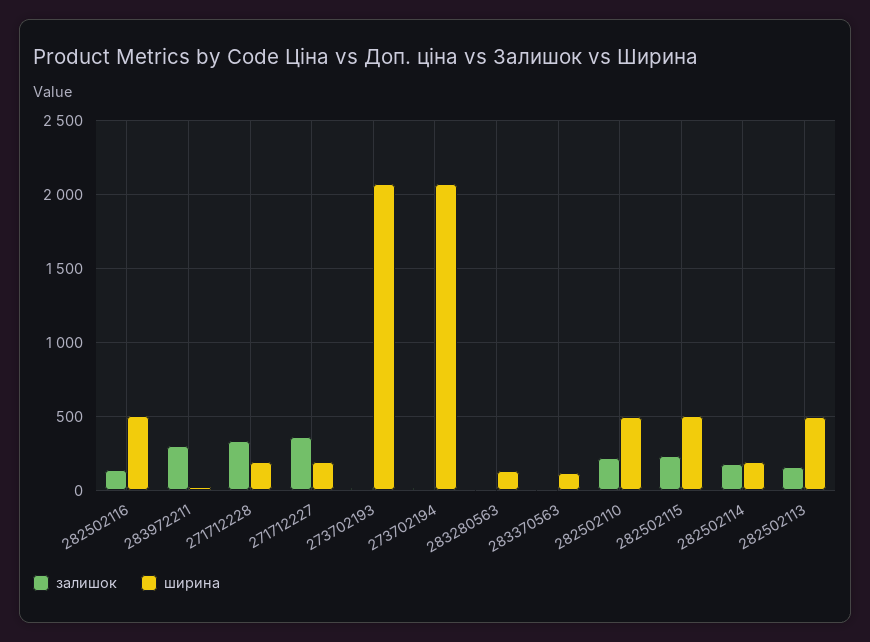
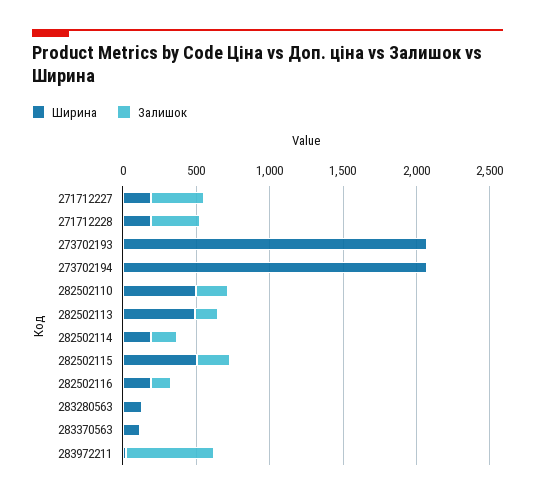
  {
    "залишок": {
      "282502116": 150,
-     "283972211": 300,
+     "283972211": 600,
      "271712228": 350,
      "271712227": 350,
      "273702193": 0,
      "273702194": 0,
      "283280563": 0,
      "283370563": 0,
      "282502110": 200,
      "282502115": 250,
      "282502114": 200,
      "282502113": 150
    },
    "ширина": {
-     "282502116": 500,
+     "282502116": 200,
      "283972211": 0,
      "271712228": 200,
      "271712227": 200,
      "273702193": 2050,
      "273702194": 2050,
      "283280563": 150,
      "283370563": 100,
      "282502110": 500,
      "282502115": 500,
      "282502114": 200,
      "282502113": 500
    }
  }

